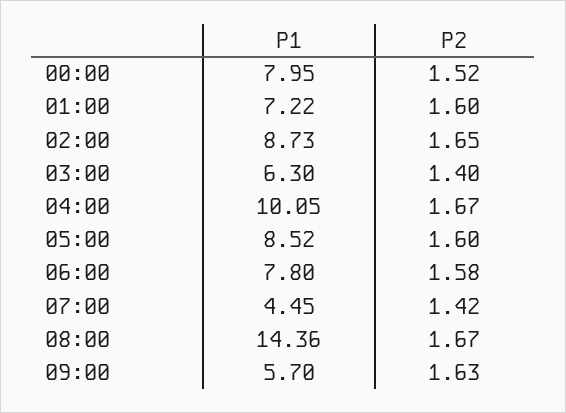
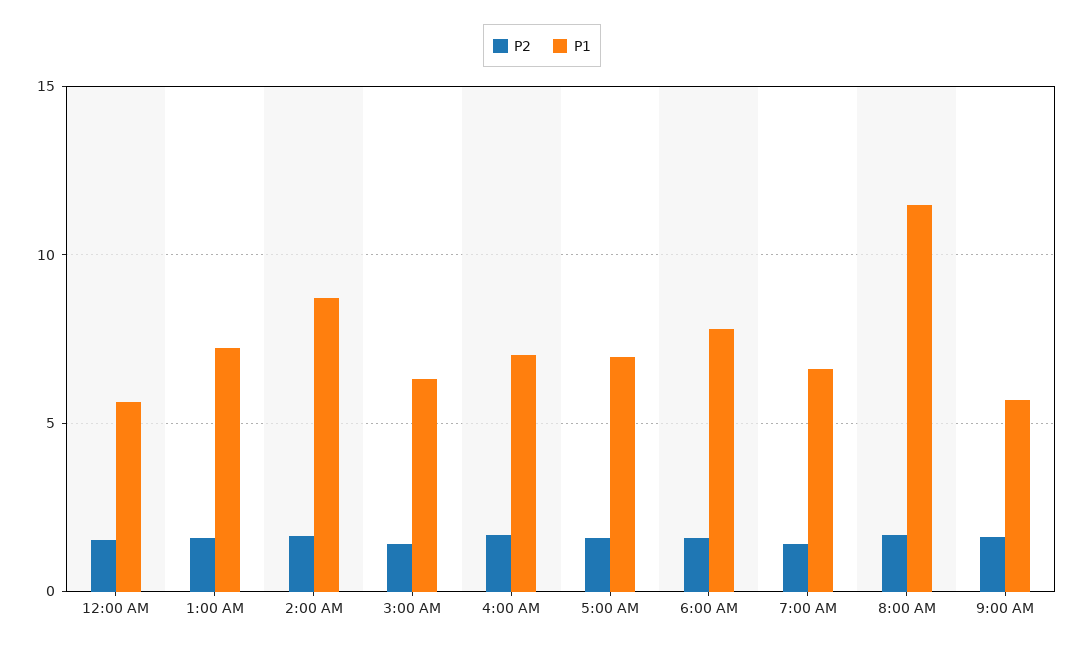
  {
    "P1": {
-     "00:00": 7.95,
+     "00:00": 5.5,
      "01:00": 7.22,
      "02:00": 8.73,
      "03:00": 6.3,
-     "04:00": 10.05,
+     "04:00": 7,
-     "05:00": 8.52,
+     "05:00": 7,
      "06:00": 7.8,
-     "07:00": 4.45,
+     "07:00": 6.5,
-     "08:00": 14.36,
+     "08:00": 11.5,
      "09:00": 5.7
    },
    "P2": {
      "00:00": 1.52,
      "01:00": 1.6,
      "02:00": 1.65,
      "03:00": 1.4,
      "04:00": 1.67,
      "05:00": 1.6,
      "06:00": 1.58,
      "07:00": 1.42,
      "08:00": 1.67,
      "09:00": 1.63
    }
  }

